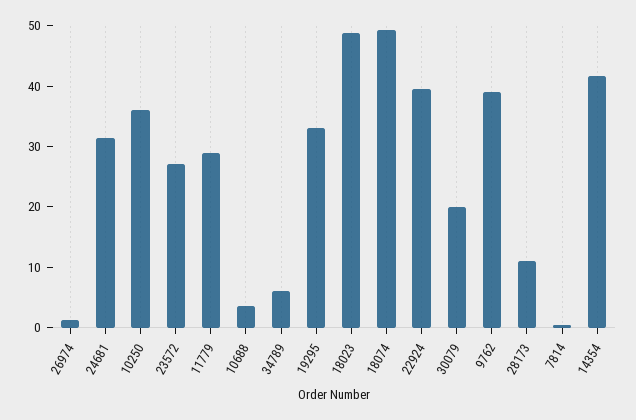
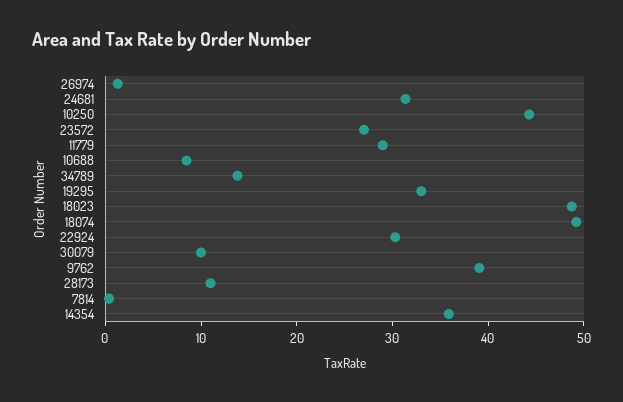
  {
    "26974": 2,
    "24681": 32,
-   "10250": 36,
+   "10250": 44,
    "23572": 28,
    "11779": 28,
-   "10688": 4,
+   "10688": 8,
-   "34789": 6,
+   "34789": 14,
    "19295": 34,
    "18023": 48,
    "18074": 50,
-   "22924": 40,
+   "22924": 30,
-   "30079": 20,
+   "30079": 10,
    "9762": 40,
    "28173": 12,
    "7814": 0,
-   "14354": 42
+   "14354": 36
  }

